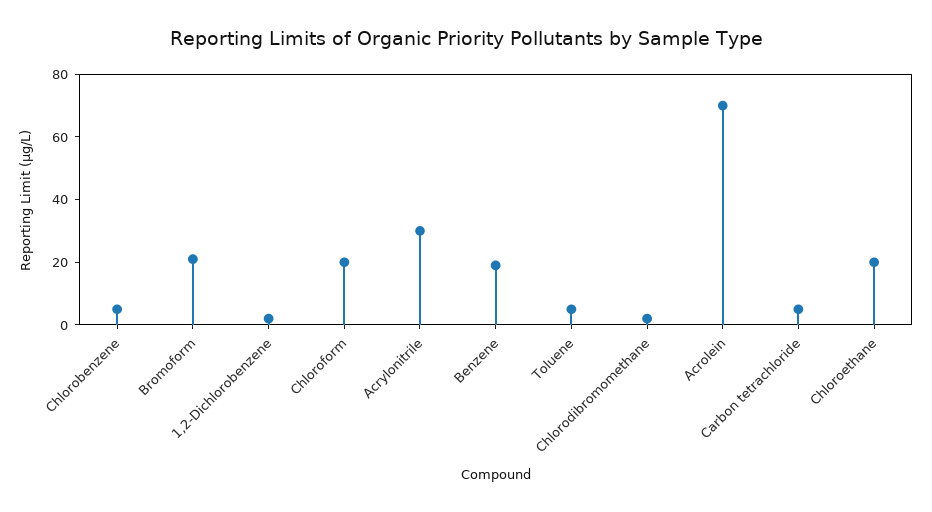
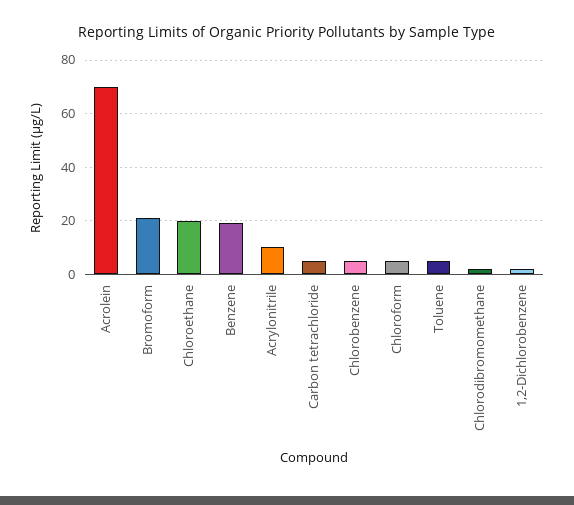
  {
    "Chlorobenzene": 5,
    "Bromoform": 20,
    "1,2-Dichlorobenzene": 0,
-   "Chloroform": 20,
+   "Chloroform": 5,
-   "Acrylonitrile": 30,
+   "Acrylonitrile": 10,
    "Benzene": 20,
    "Toluene": 5,
    "Chlorodibromomethane": 0,
    "Acrolein": 70,
    "Carbon tetrachloride": 5,
    "Chloroethane": 20
  }

